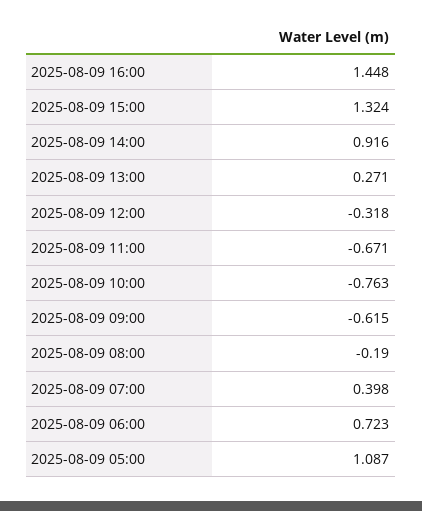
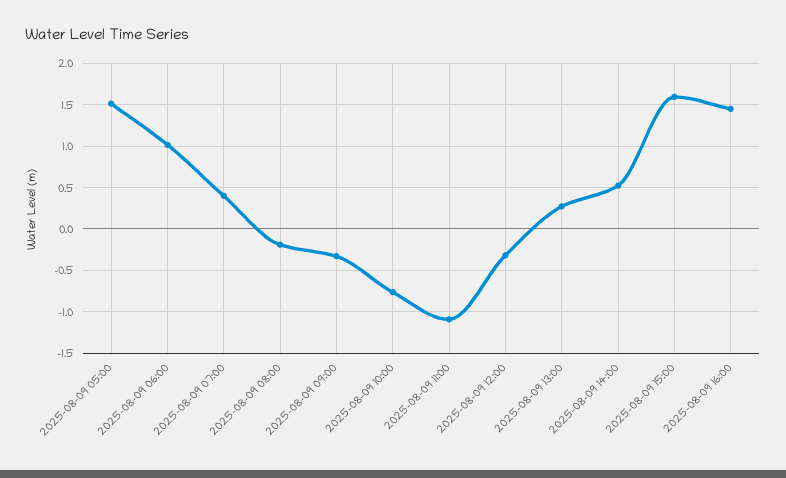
  {
    "2025-08-09 16:00": 1.448,
-   "2025-08-09 15:00": 1.324,
+   "2025-08-09 15:00": 1.6,
-   "2025-08-09 14:00": 0.916,
+   "2025-08-09 14:00": 0.5,
    "2025-08-09 13:00": 0.271,
    "2025-08-09 12:00": -0.318,
-   "2025-08-09 11:00": -0.671,
+   "2025-08-09 11:00": -1.1,
    "2025-08-09 10:00": -0.763,
-   "2025-08-09 09:00": -0.615,
+   "2025-08-09 09:00": -0.3,
    "2025-08-09 08:00": -0.19,
    "2025-08-09 07:00": 0.398,
-   "2025-08-09 06:00": 0.723,
+   "2025-08-09 06:00": 1,
-   "2025-08-09 05:00": 1.087
+   "2025-08-09 05:00": 1.5
  }

